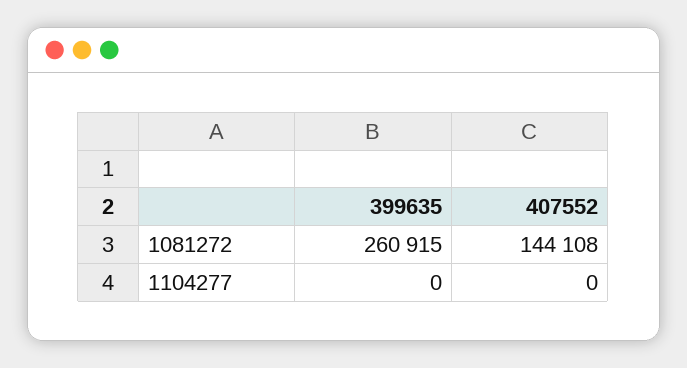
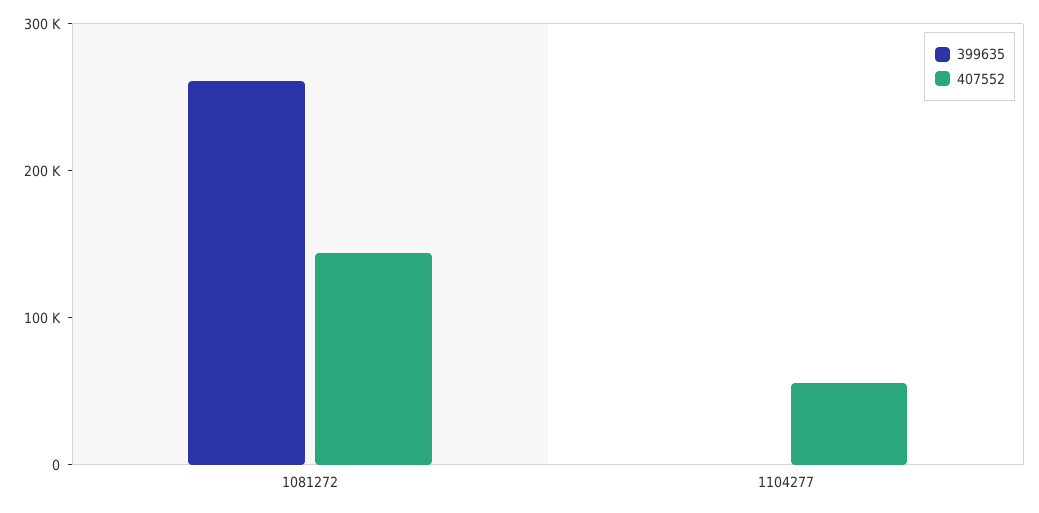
  {
    "399635": {
      "1081272": 260915,
      "1104277": 0
    },
    "407552": {
      "1081272": 144108,
-     "1104277": 0
+     "1104277": 60000
    }
  }

